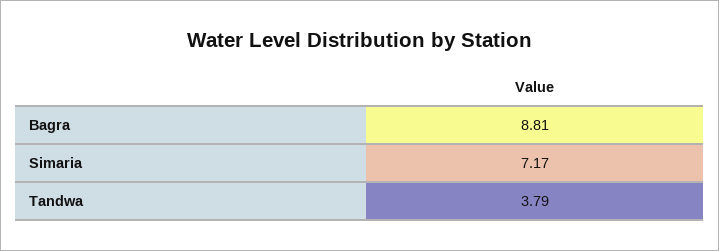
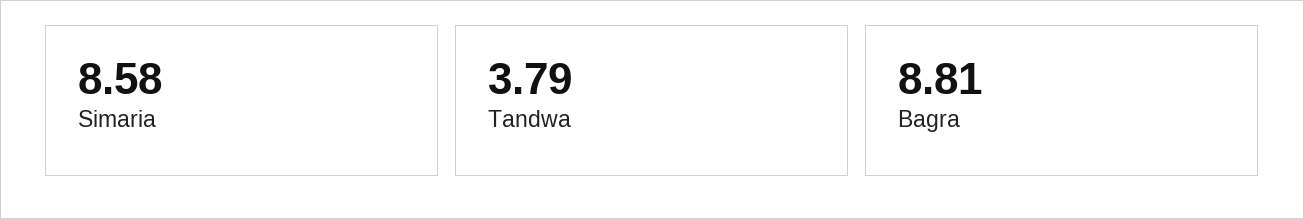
  {
    "Bagra": 8.81,
-   "Simaria": 7.17,
+   "Simaria": 8.58,
    "Tandwa": 3.79
  }

